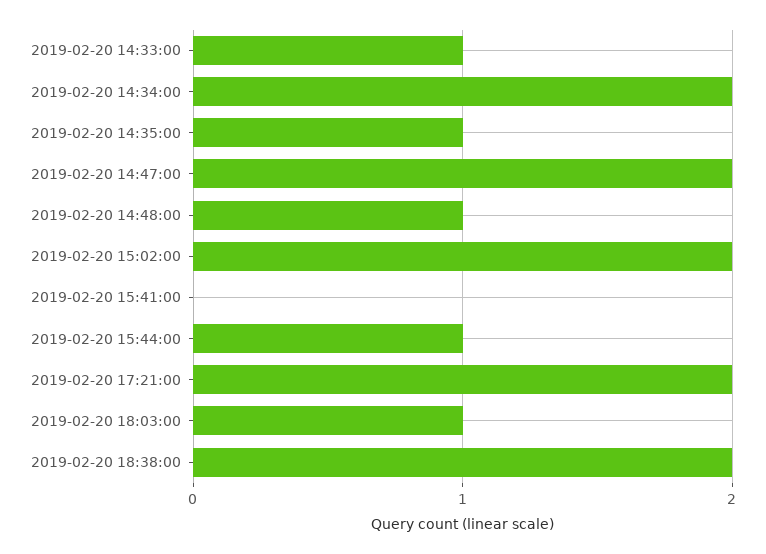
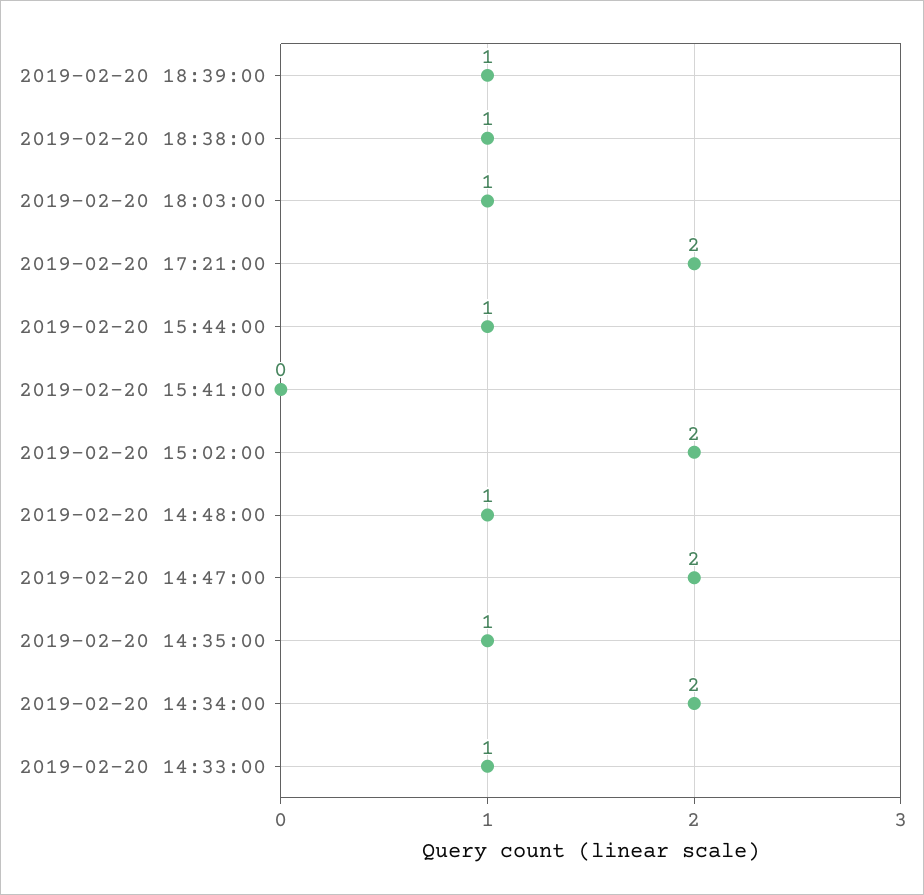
  {
    "2019-02-20 14:33:00": 1,
    "2019-02-20 14:34:00": 2,
    "2019-02-20 14:35:00": 1,
    "2019-02-20 14:47:00": 2,
    "2019-02-20 14:48:00": 1,
    "2019-02-20 15:02:00": 2,
    "2019-02-20 15:41:00": 0,
    "2019-02-20 15:44:00": 1,
    "2019-02-20 17:21:00": 2,
    "2019-02-20 18:03:00": 1,
-   "2019-02-20 18:38:00": 2
+   "2019-02-20 18:38:00": 1,
+   "2019-02-20 18:39:00": 1
  }

